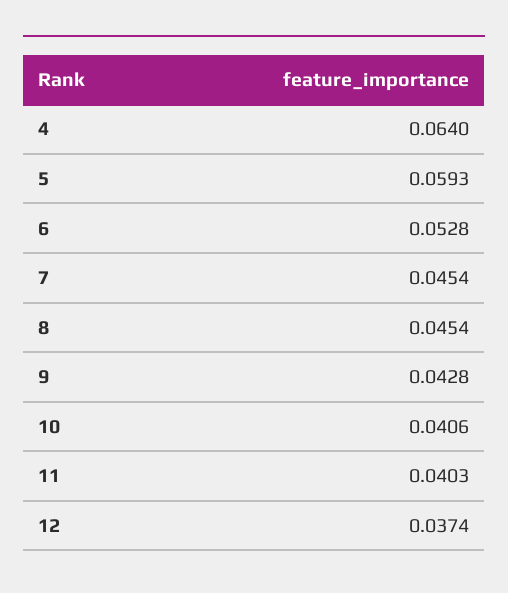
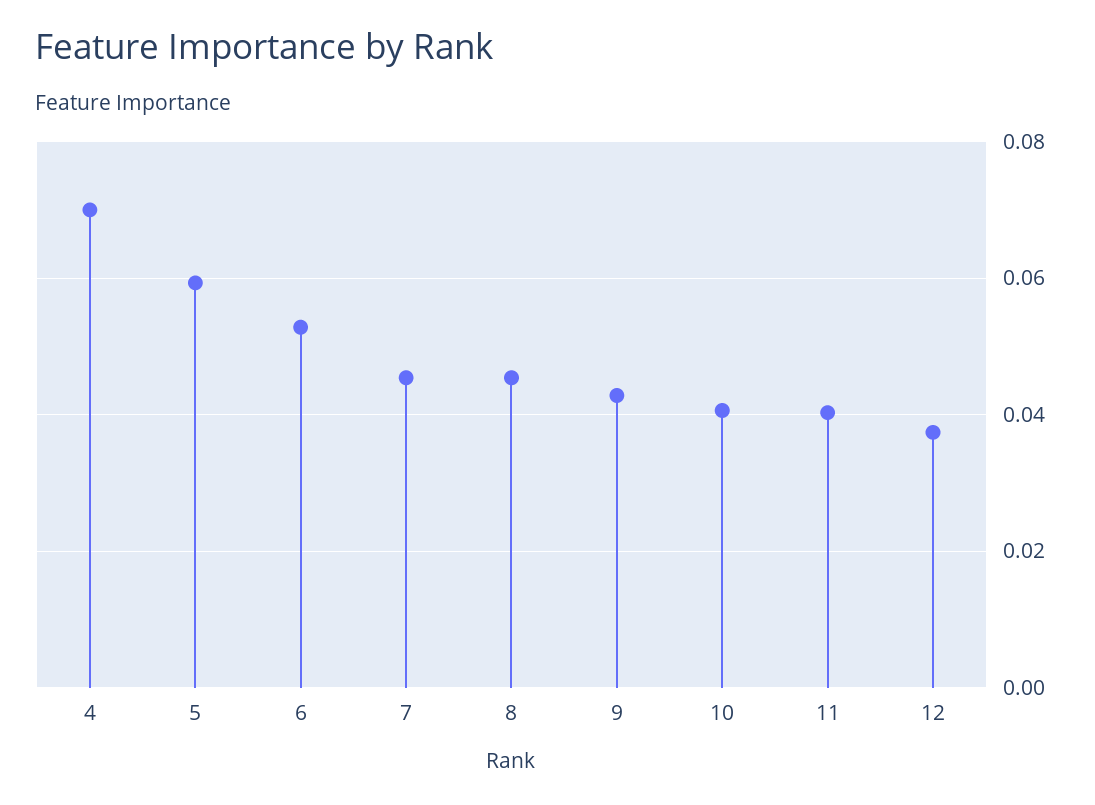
  {
-   "4": 0.064,
+   "4": 0.07,
    "5": 0.0593,
    "6": 0.0528,
    "7": 0.0454,
    "8": 0.0454,
    "9": 0.0428,
    "10": 0.0406,
    "11": 0.0403,
    "12": 0.0374
  }

